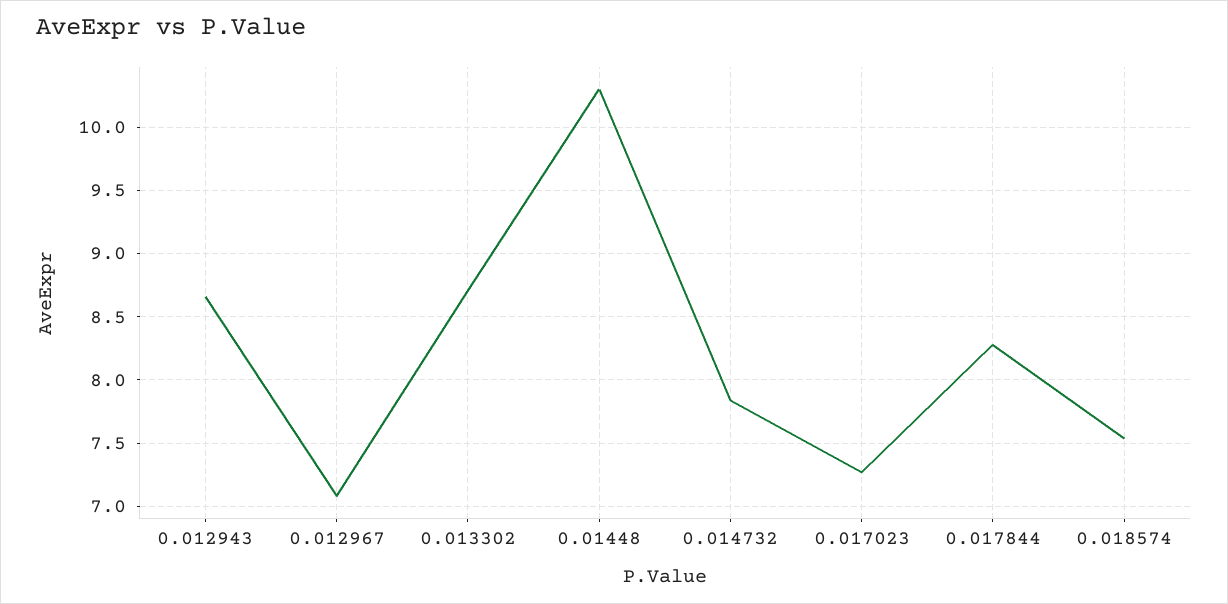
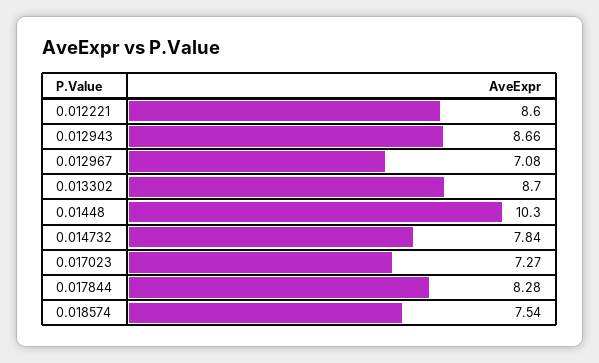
  {
    "0.012943": 8.66,
    "0.012967": 7.08,
    "0.013302": 8.7,
    "0.01448": 10.3,
    "0.014732": 7.84,
    "0.017023": 7.27,
    "0.017844": 8.28,
-   "0.018574": 7.54
+   "0.018574": 7.54,
+   "0.012221": 8.6
  }

